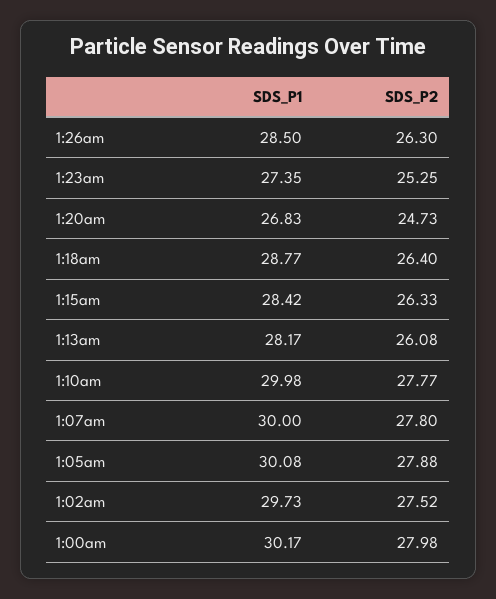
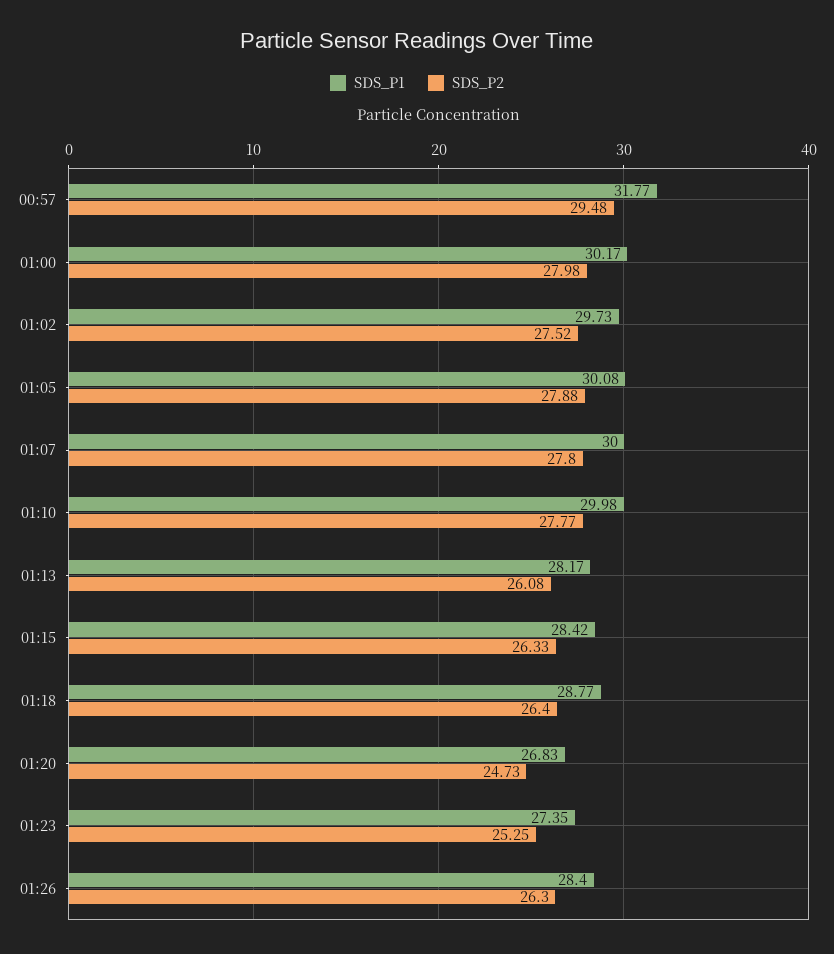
  {
    "SDS_P1": {
-     "1:26am": 28.5,
+     "1:26am": 28.4,
      "1:23am": 27.35,
      "1:20am": 26.83,
      "1:18am": 28.77,
      "1:15am": 28.42,
      "1:13am": 28.17,
      "1:10am": 29.98,
      "1:07am": 30,
      "1:05am": 30.08,
      "1:02am": 29.73,
-     "1:00am": 30.17
+     "1:00am": 30.17,
+     "00:57": 31.77
    },
    "SDS_P2": {
      "1:26am": 26.3,
      "1:23am": 25.25,
      "1:20am": 24.73,
      "1:18am": 26.4,
      "1:15am": 26.33,
      "1:13am": 26.08,
      "1:10am": 27.77,
      "1:07am": 27.8,
      "1:05am": 27.88,
      "1:02am": 27.52,
-     "1:00am": 27.98
+     "1:00am": 27.98,
+     "00:57": 29.48
    }
  }

